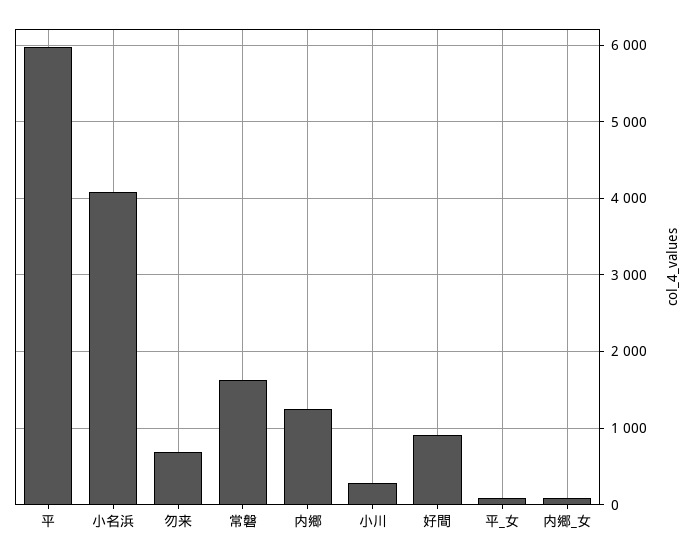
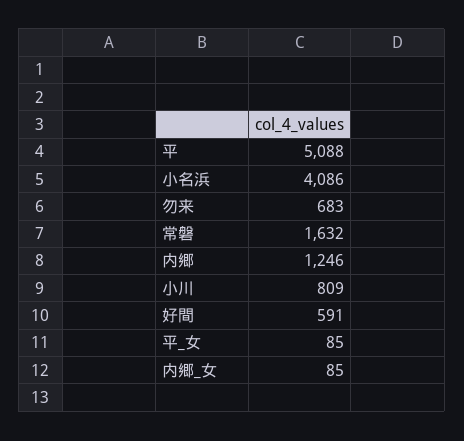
  {
-   "平": 6000,
+   "平": 5088,
    "小名浜": 4086,
    "勿来": 683,
    "常磐": 1632,
    "内郷": 1246,
-   "小川": 300,
+   "小川": 809,
-   "好間": 900,
+   "好間": 591,
    "平_女": 85,
    "内郷_女": 85
  }

